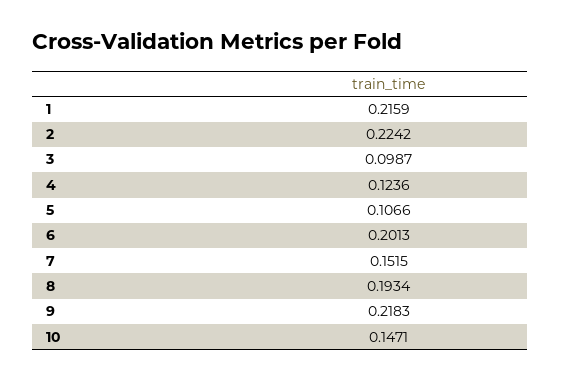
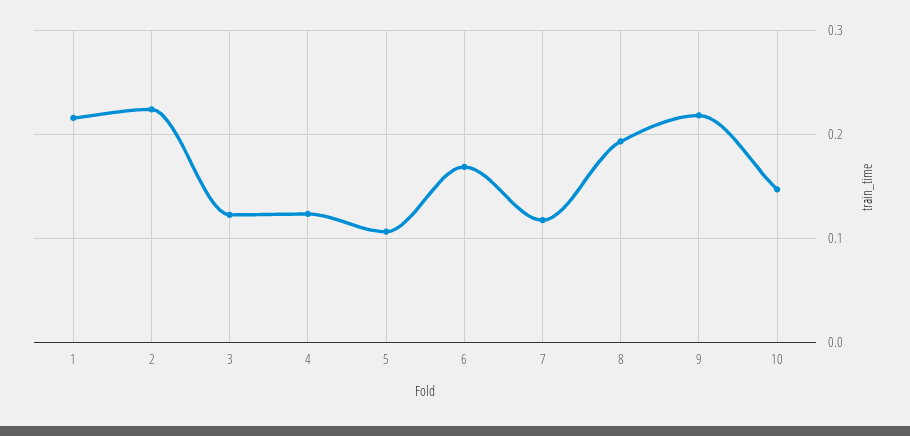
  {
    "1": 0.2159,
    "2": 0.2242,
-   "3": 0.0987,
+   "3": 0.12,
    "4": 0.1236,
    "5": 0.1066,
-   "6": 0.2013,
+   "6": 0.17,
-   "7": 0.1515,
+   "7": 0.12,
    "8": 0.1934,
    "9": 0.2183,
    "10": 0.1471
  }

